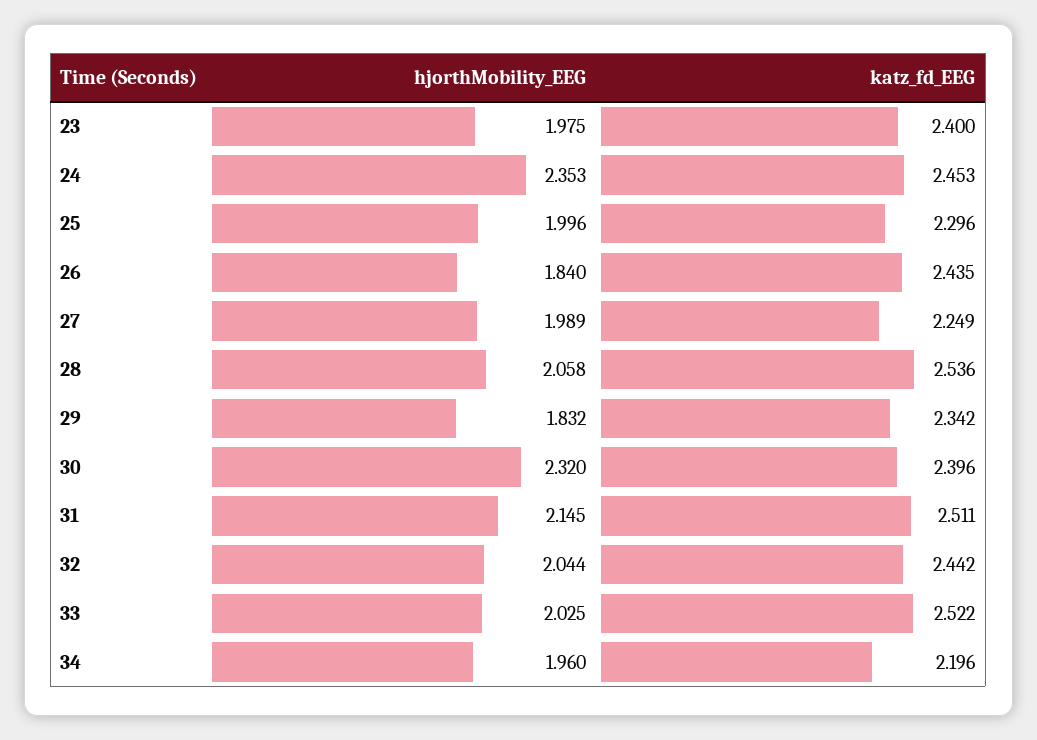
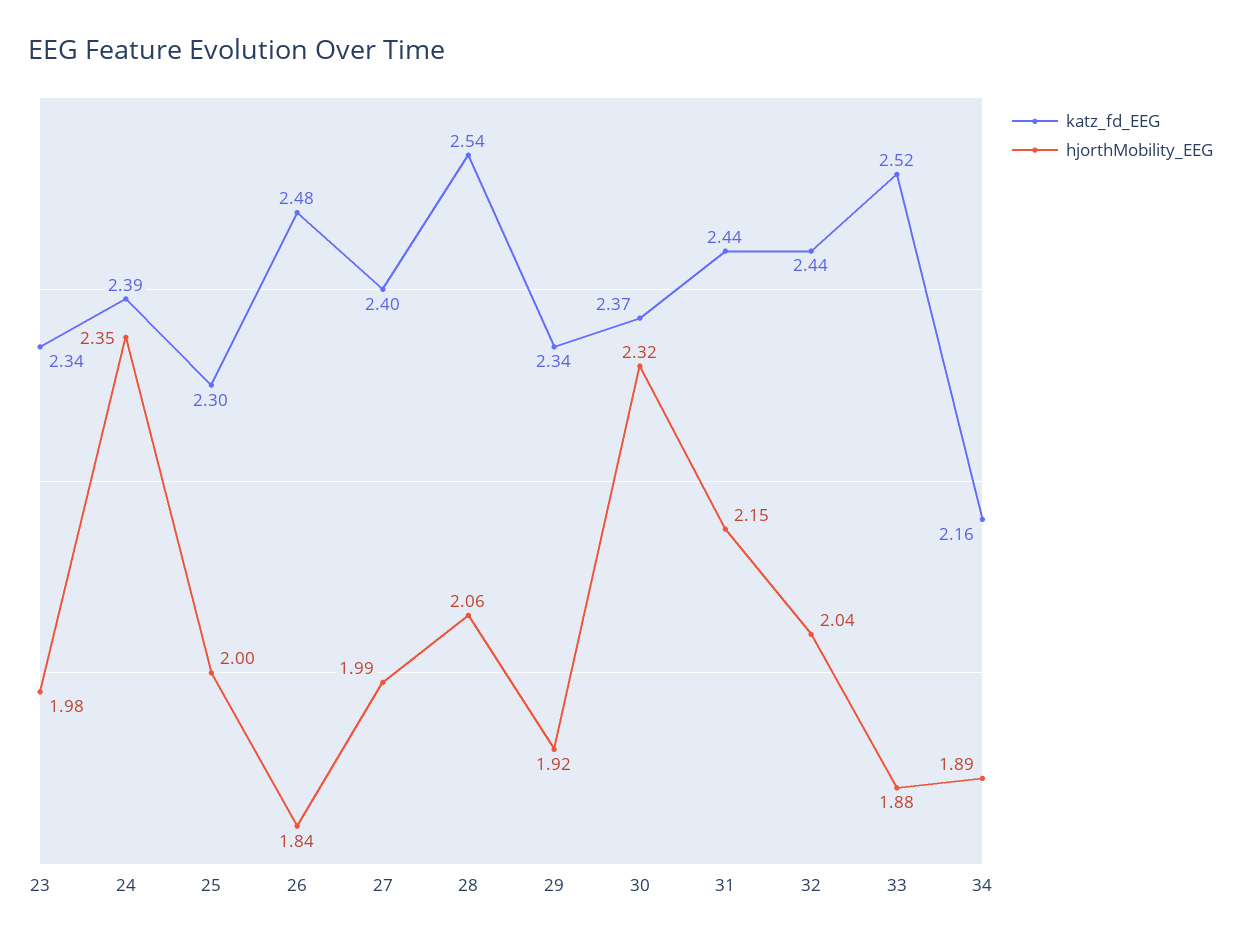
  {
    "hjorthMobility_EEG": {
      "23": 1.975,
      "24": 2.353,
      "25": 1.996,
      "26": 1.84,
      "27": 1.989,
      "28": 2.058,
-     "29": 1.832,
+     "29": 1.92,
      "30": 2.32,
      "31": 2.145,
      "32": 2.044,
-     "33": 2.025,
+     "33": 1.88,
-     "34": 1.96
+     "34": 1.89
    },
    "katz_fd_EEG": {
-     "23": 2.4,
+     "23": 2.34,
-     "24": 2.453,
+     "24": 2.39,
      "25": 2.296,
-     "26": 2.435,
+     "26": 2.48,
-     "27": 2.249,
+     "27": 2.4,
      "28": 2.536,
      "29": 2.342,
-     "30": 2.396,
+     "30": 2.37,
-     "31": 2.511,
+     "31": 2.44,
      "32": 2.442,
      "33": 2.522,
-     "34": 2.196
+     "34": 2.16
    }
  }

